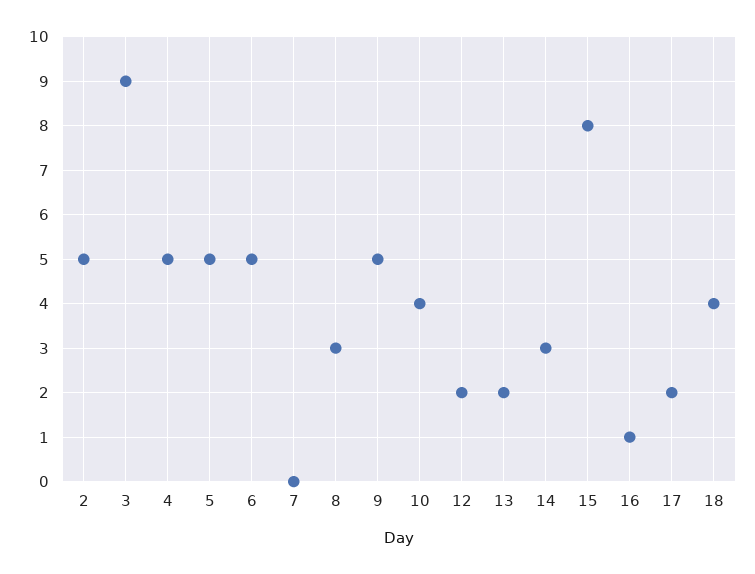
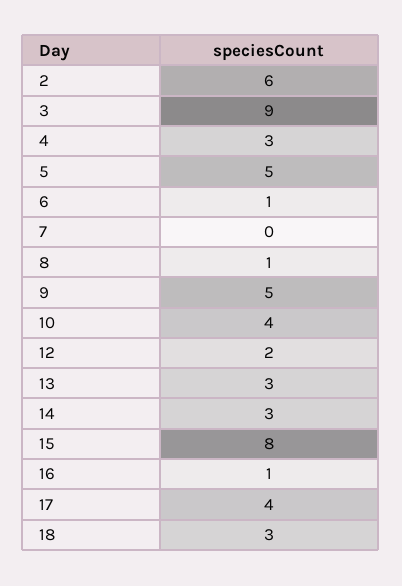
  {
-   "2": 5,
+   "2": 6,
    "3": 9,
-   "4": 5,
+   "4": 3,
    "5": 5,
-   "6": 5,
+   "6": 1,
    "7": 0,
-   "8": 3,
+   "8": 1,
    "9": 5,
    "10": 4,
    "12": 2,
-   "13": 2,
+   "13": 3,
    "14": 3,
    "15": 8,
    "16": 1,
-   "17": 2,
+   "17": 4,
-   "18": 4
+   "18": 3
  }

